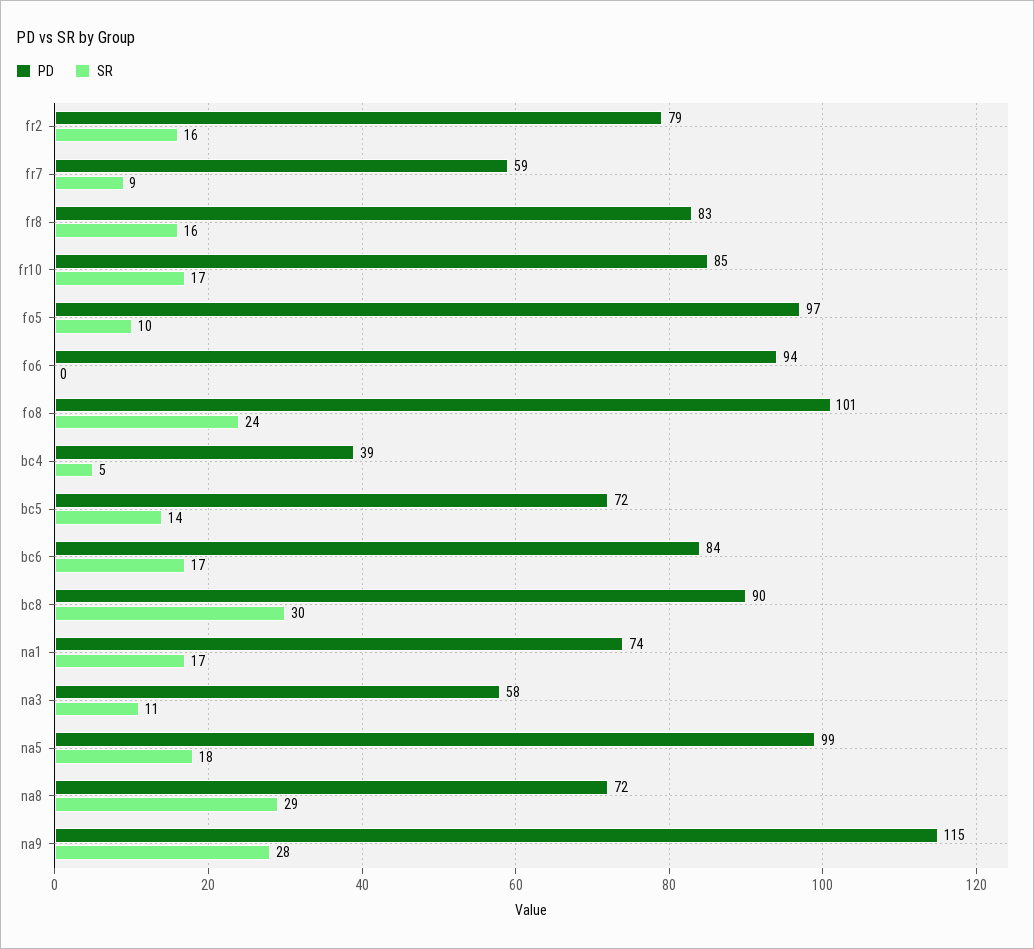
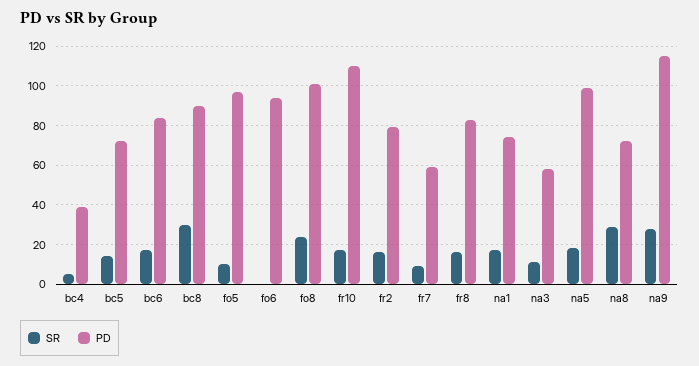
  {
    "PD": {
      "fr2": 79,
      "fr7": 59,
      "fr8": 83,
-     "fr10": 85,
+     "fr10": 110,
      "fo5": 97,
      "fo6": 94,
      "fo8": 101,
      "bc4": 39,
      "bc5": 72,
      "bc6": 84,
      "bc8": 90,
      "na1": 74,
      "na3": 58,
      "na5": 99,
      "na8": 72,
      "na9": 115
    },
    "SR": {
      "fr2": 16,
      "fr7": 9,
      "fr8": 16,
      "fr10": 17,
      "fo5": 10,
      "fo6": 0,
      "fo8": 24,
      "bc4": 5,
      "bc5": 14,
      "bc6": 17,
      "bc8": 30,
      "na1": 17,
      "na3": 11,
      "na5": 18,
      "na8": 29,
      "na9": 28
    }
  }

